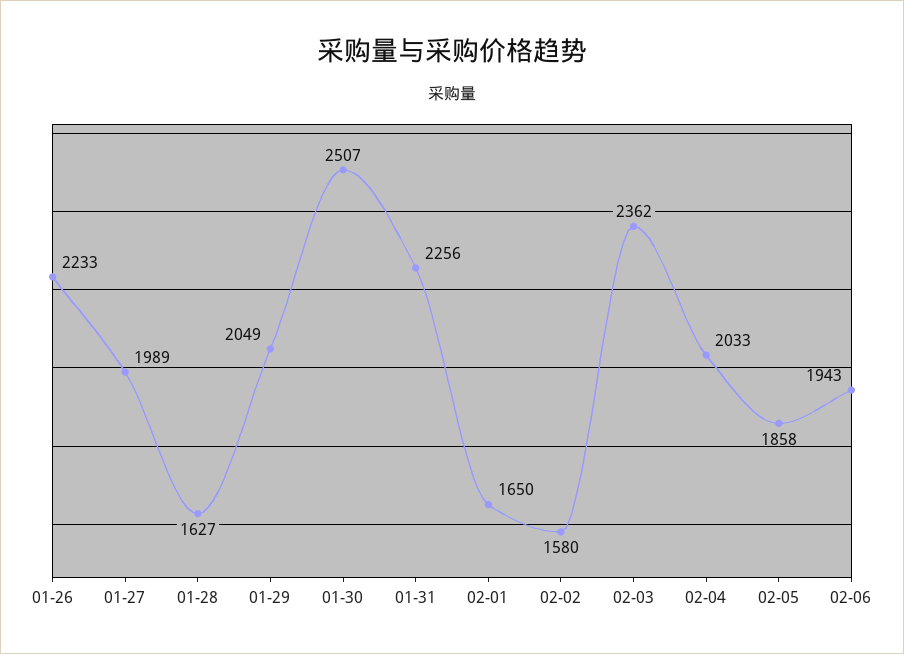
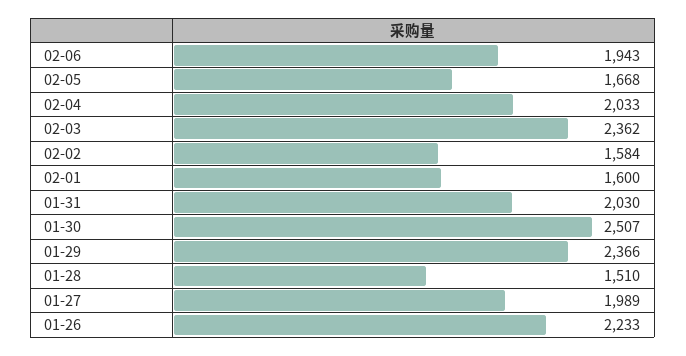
  {
    "01-26": 2233,
    "01-27": 1989,
-   "01-28": 1627,
+   "01-28": 1510,
-   "01-29": 2049,
+   "01-29": 2366,
    "01-30": 2507,
-   "01-31": 2256,
+   "01-31": 2030,
-   "02-01": 1650,
+   "02-01": 1600,
-   "02-02": 1580,
+   "02-02": 1584,
    "02-03": 2362,
    "02-04": 2033,
-   "02-05": 1858,
+   "02-05": 1668,
    "02-06": 1943
  }

